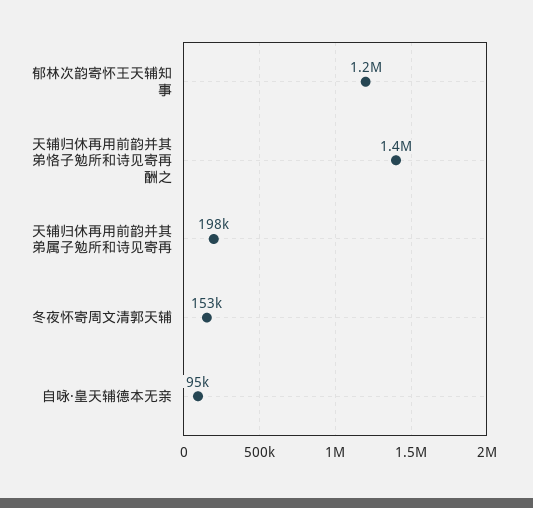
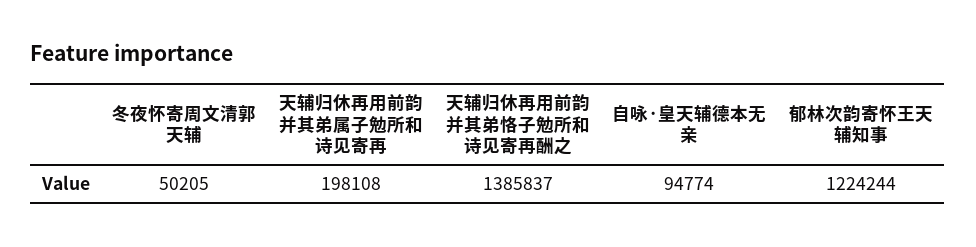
  {
    "郁林次韵寄怀王天辅知事": 1224244,
    "天辅归休再用前韵并其弟恪子勉所和诗见寄再酬之": 1385837,
    "天辅归休再用前韵并其弟属子勉所和诗见寄再": 198108,
-   "冬夜怀寄周文清郭天辅": 153000,
+   "冬夜怀寄周文清郭天辅": 50205,
    "自咏·皇天辅德本无亲": 94774
  }

